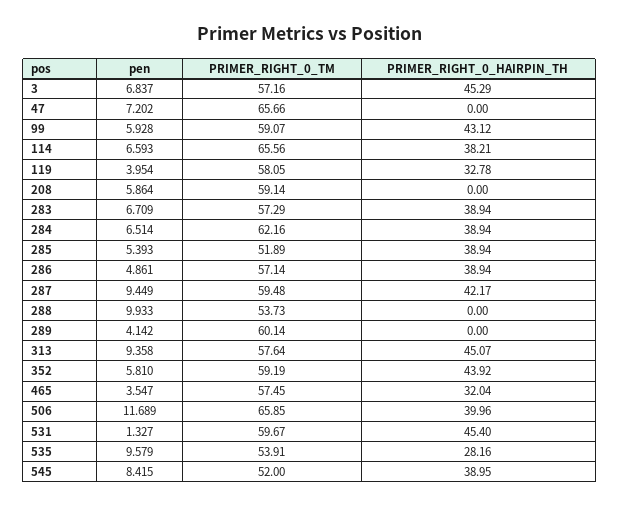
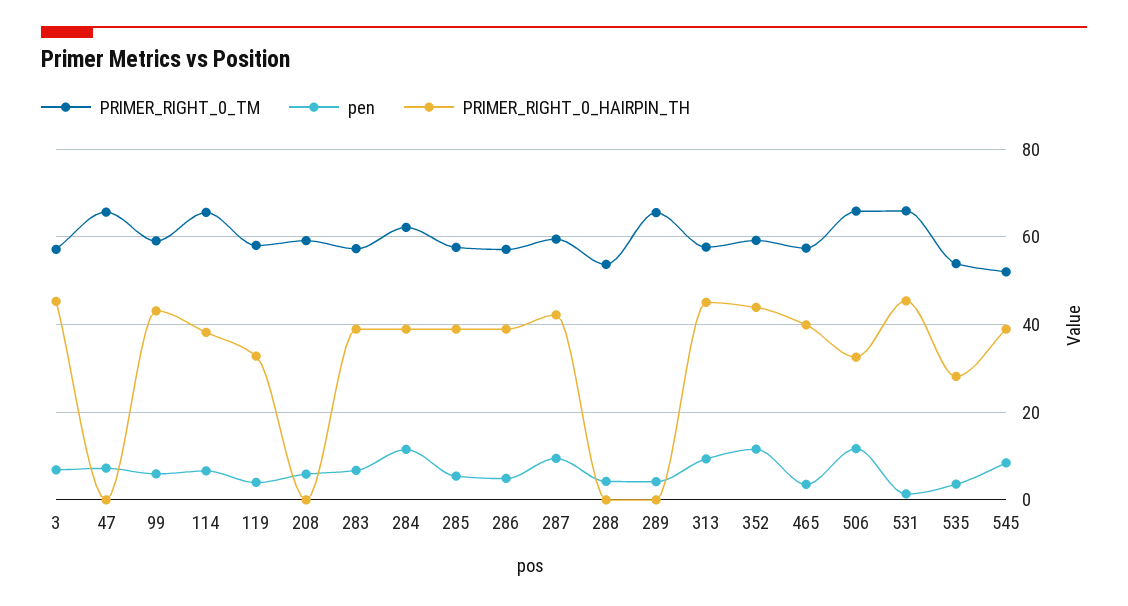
  {
    "pen": {
      "3": 6.837,
      "47": 7.202,
      "99": 5.928,
      "114": 6.593,
      "119": 3.954,
      "208": 5.864,
      "283": 6.709,
-     "284": 6.514,
+     "284": 12,
      "285": 5.393,
      "286": 4.861,
      "287": 9.449,
-     "288": 9.933,
+     "288": 4,
      "289": 4.142,
      "313": 9.358,
-     "352": 5.81,
+     "352": 12,
      "465": 3.547,
      "506": 11.689,
      "531": 1.327,
-     "535": 9.579,
+     "535": 4,
      "545": 8.415
    },
    "PRIMER_RIGHT_0_TM": {
      "3": 57.16,
      "47": 65.66,
      "99": 59.07,
      "114": 65.56,
      "119": 58.05,
      "208": 59.14,
      "283": 57.29,
      "284": 62.16,
-     "285": 51.89,
+     "285": 58,
      "286": 57.14,
      "287": 59.48,
      "288": 53.73,
-     "289": 60.14,
+     "289": 66,
      "313": 57.64,
      "352": 59.19,
      "465": 57.45,
      "506": 65.85,
-     "531": 59.67,
+     "531": 66,
      "535": 53.91,
      "545": 52
    },
    "PRIMER_RIGHT_0_HAIRPIN_TH": {
      "3": 45.29,
      "47": 0,
      "99": 43.12,
      "114": 38.21,
      "119": 32.78,
      "208": 0,
      "283": 38.94,
      "284": 38.94,
      "285": 38.94,
      "286": 38.94,
      "287": 42.17,
      "288": 0,
      "289": 0,
      "313": 45.07,
      "352": 43.92,
-     "465": 32.04,
+     "465": 40,
-     "506": 39.96,
+     "506": 32,
      "531": 45.4,
      "535": 28.16,
      "545": 38.95
    }
  }

